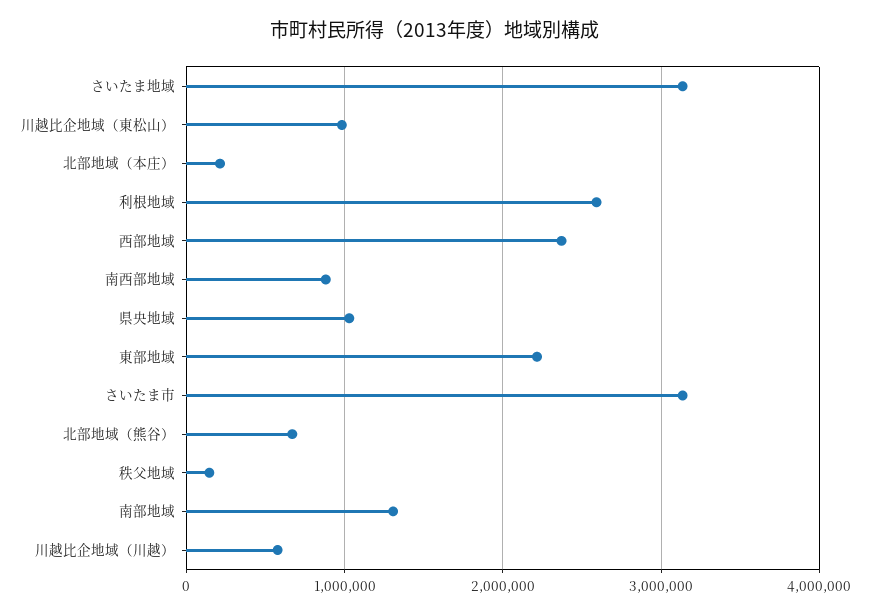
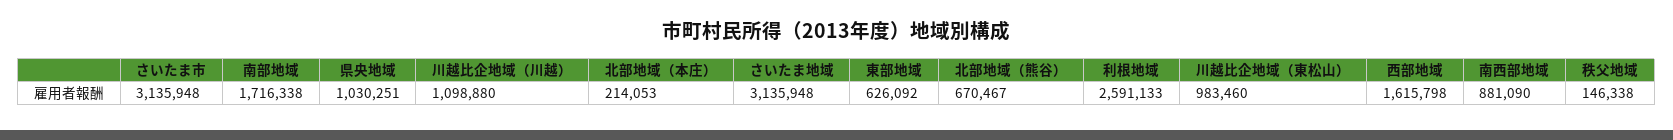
  {
    "さいたま地域": 3135948,
    "川越比企地域（東松山）": 983460,
    "北部地域（本庄）": 214053,
    "利根地域": 2591133,
-   "西部地域": 2400000,
+   "西部地域": 1615798,
    "南西部地域": 881090,
    "県央地域": 1030251,
-   "東部地域": 2200000,
+   "東部地域": 626092,
    "さいたま市": 3135948,
    "北部地域（熊谷）": 670467,
    "秩父地域": 146338,
-   "南部地域": 1300000,
+   "南部地域": 1716338,
-   "川越比企地域（川越）": 600000
+   "川越比企地域（川越）": 1098880
  }

